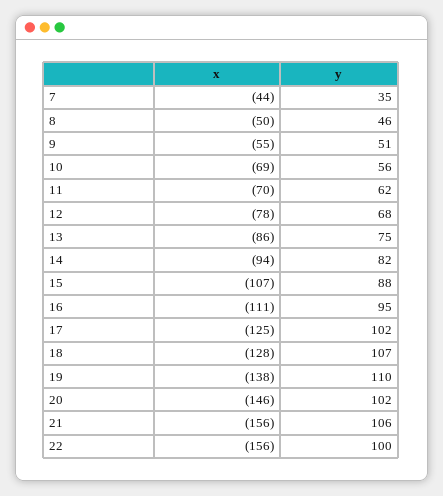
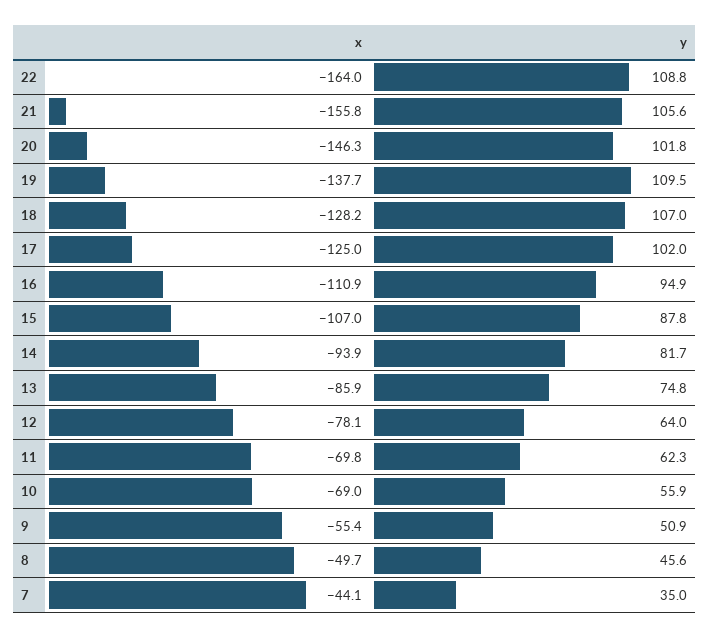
  {
    "x": {
      "7": -44.1,
      "8": -49.7,
      "9": -55.4,
      "10": -69,
      "11": -69.8,
      "12": -78.1,
      "13": -85.9,
      "14": -93.9,
      "15": -107,
      "16": -110.9,
      "17": -125,
      "18": -128.2,
      "19": -137.7,
      "20": -146.3,
      "21": -155.8,
-     "22": -156
+     "22": -164
    },
    "y": {
      "7": 35,
      "8": 45.6,
      "9": 50.9,
      "10": 55.9,
      "11": 62.3,
-     "12": 68,
+     "12": 64,
      "13": 74.8,
      "14": 81.7,
      "15": 87.8,
      "16": 94.9,
      "17": 102,
      "18": 107,
      "19": 109.5,
      "20": 101.8,
      "21": 105.6,
-     "22": 100
+     "22": 108.8
    }
  }

